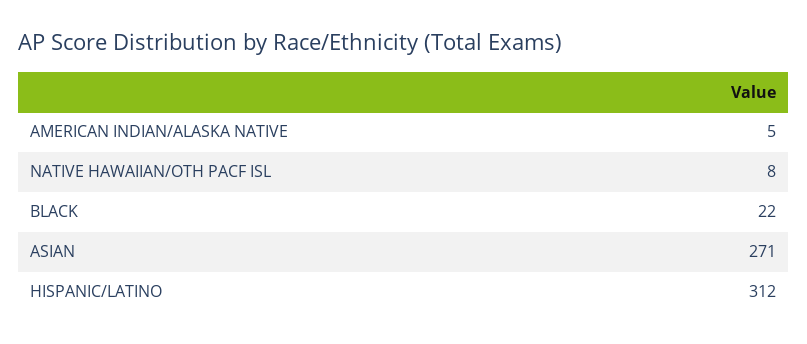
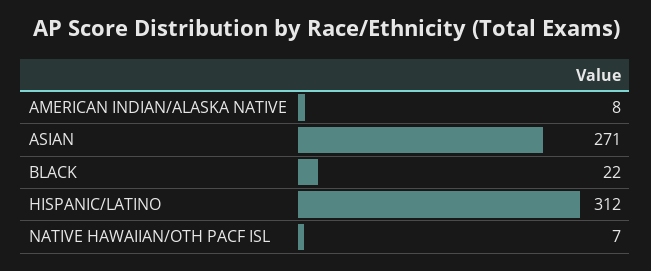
  {
-   "AMERICAN INDIAN/ALASKA NATIVE": 5,
+   "AMERICAN INDIAN/ALASKA NATIVE": 8,
-   "NATIVE HAWAIIAN/OTH PACF ISL": 8,
+   "NATIVE HAWAIIAN/OTH PACF ISL": 7,
    "BLACK": 22,
    "ASIAN": 271,
    "HISPANIC/LATINO": 312
  }

